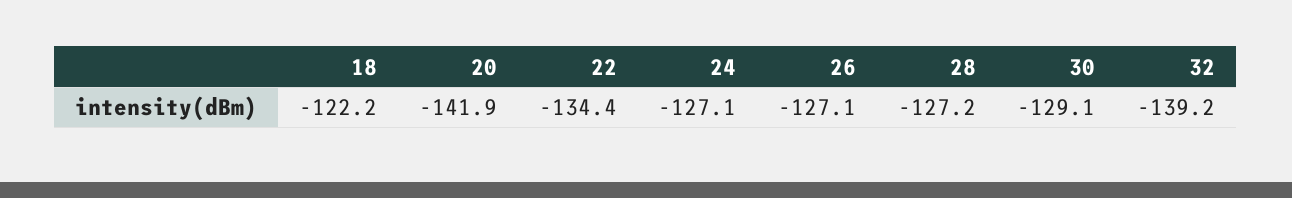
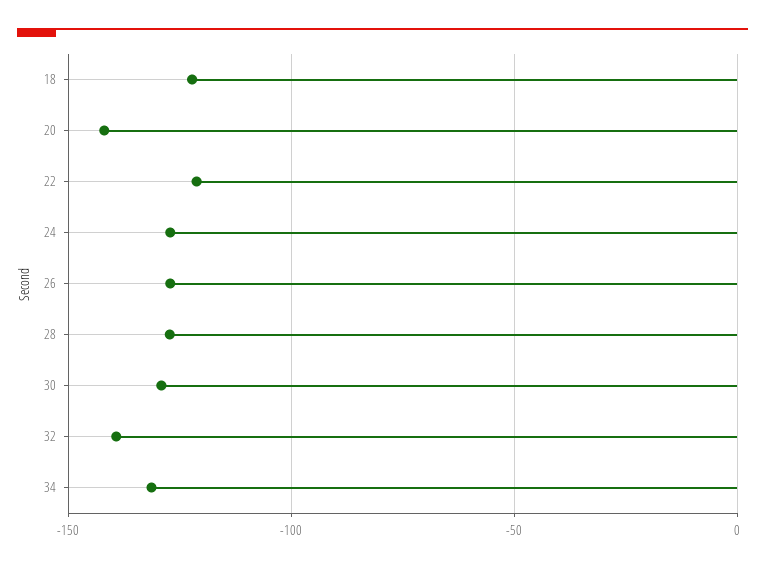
  {
    "18": -122.2,
    "20": -141.9,
-   "22": -134.4,
+   "22": -120,
    "24": -127.1,
    "26": -127.1,
    "28": -127.2,
    "30": -129.1,
-   "32": -139.2
+   "32": -139.2,
+   "34": -130
  }

